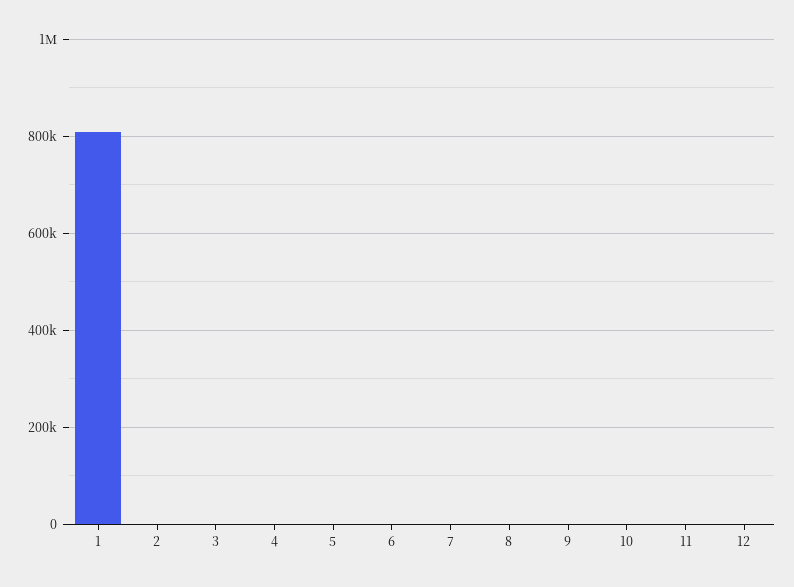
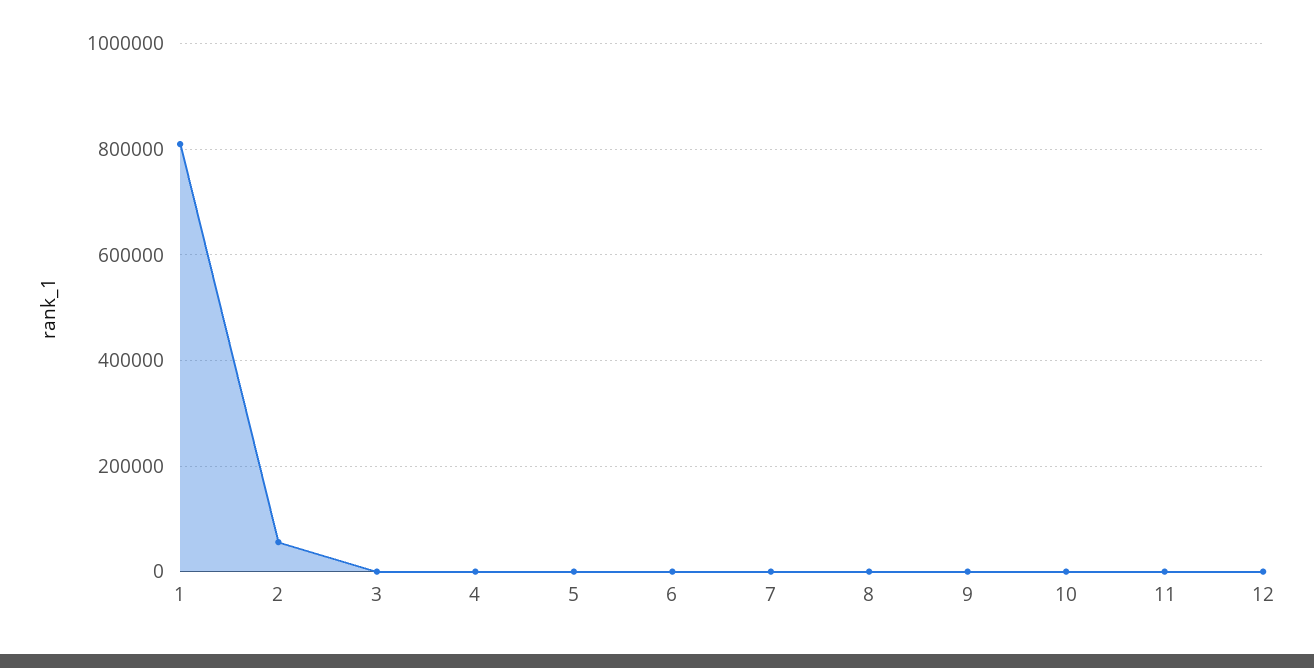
  {
    "1": 800000,
-   "2": 0,
+   "2": 60000,
    "3": 0,
    "4": 0,
    "5": 0,
    "6": 0,
    "7": 0,
    "8": 0,
    "9": 0,
    "10": 0,
    "11": 0,
    "12": 0
  }

